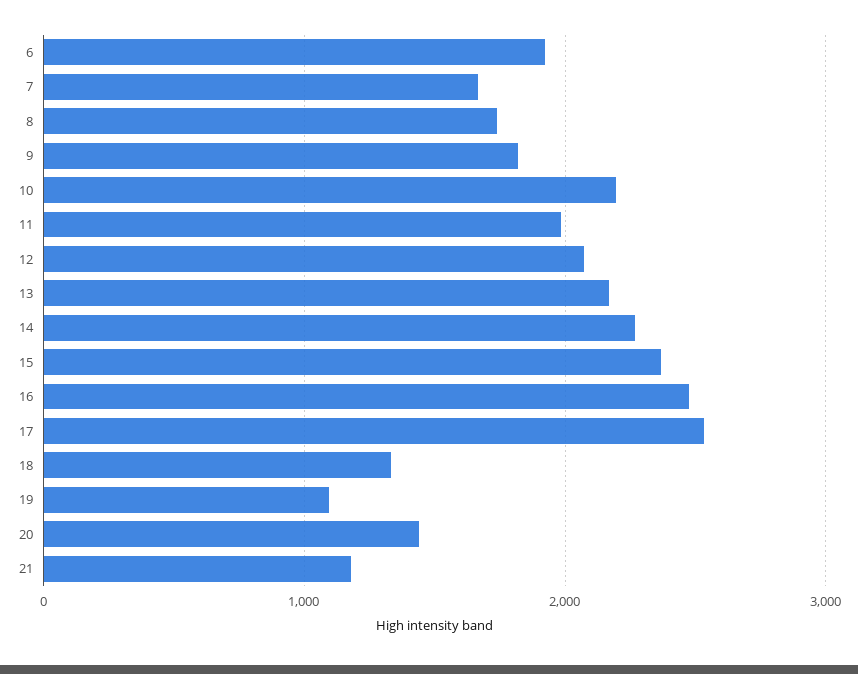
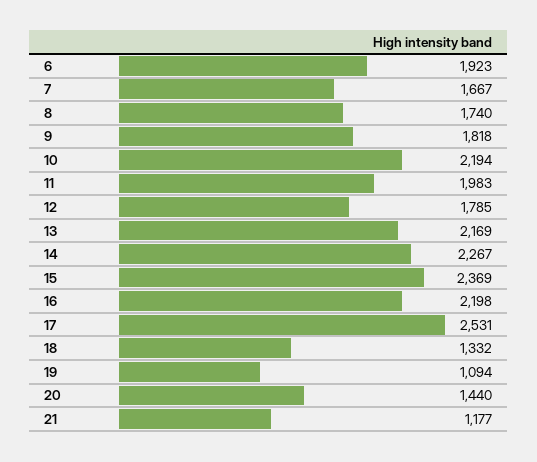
  {
    "6": 1923,
    "7": 1667,
    "8": 1740,
    "9": 1818,
    "10": 2194,
    "11": 1983,
-   "12": 2100,
+   "12": 1785,
    "13": 2169,
    "14": 2267,
    "15": 2369,
-   "16": 2500,
+   "16": 2198,
    "17": 2531,
    "18": 1332,
    "19": 1094,
    "20": 1440,
    "21": 1177
  }

